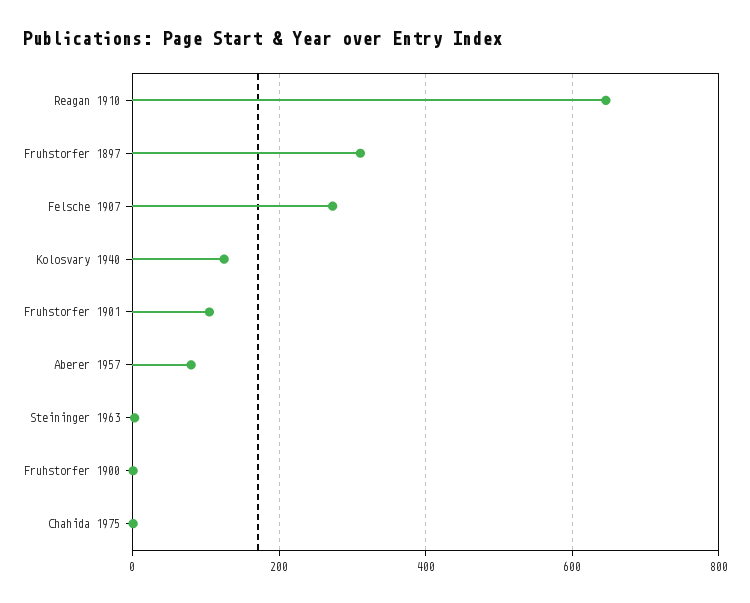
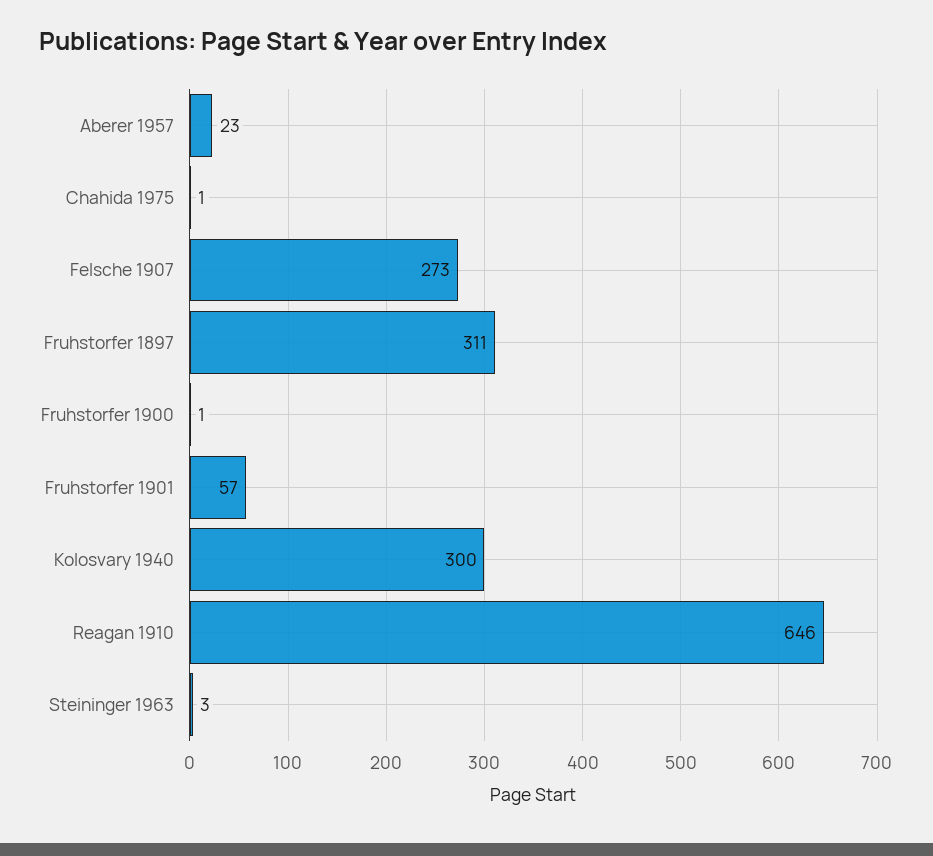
  {
    "Reagan 1910": 646,
    "Fruhstorfer 1897": 311,
    "Felsche 1907": 273,
-   "Kolosvary 1940": 120,
+   "Kolosvary 1940": 300,
-   "Fruhstorfer 1901": 100,
+   "Fruhstorfer 1901": 57,
-   "Aberer 1957": 80,
+   "Aberer 1957": 23,
    "Steininger 1963": 3,
    "Fruhstorfer 1900": 1,
    "Chahida 1975": 1
  }

